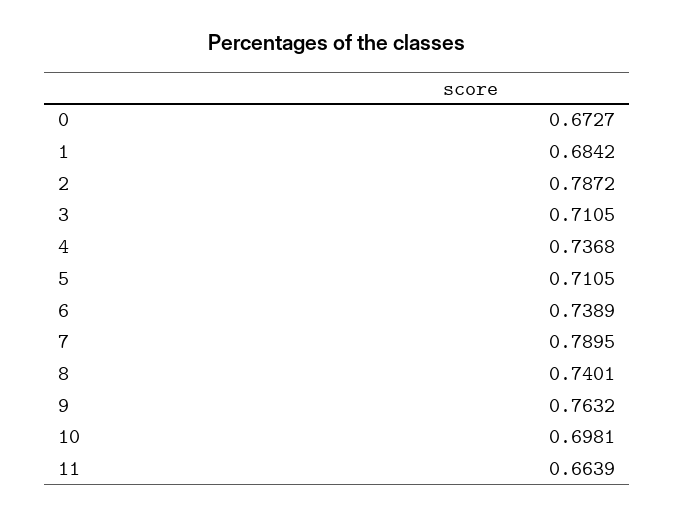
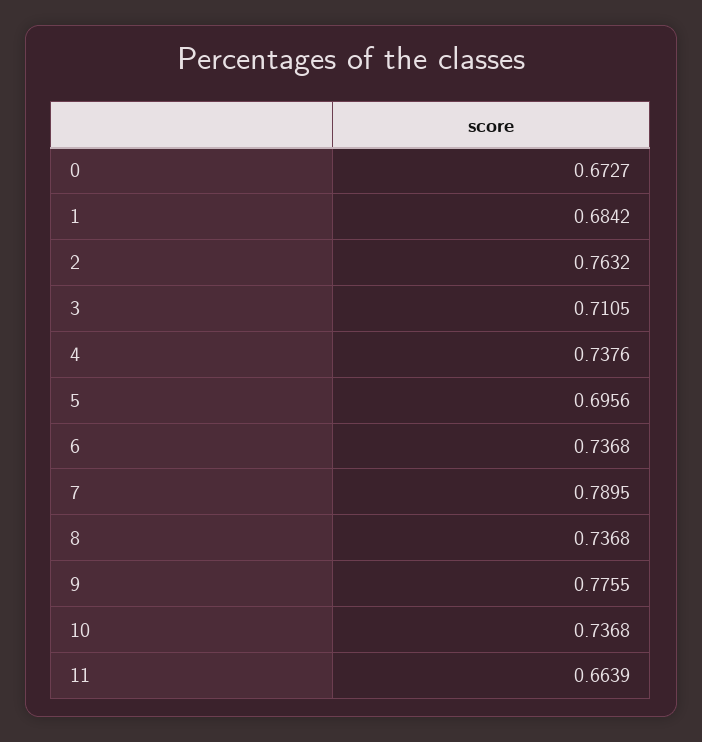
  {
    "0": 0.6727,
    "1": 0.6842,
-   "2": 0.7872,
+   "2": 0.7632,
    "3": 0.7105,
-   "4": 0.7368,
+   "4": 0.7376,
-   "5": 0.7105,
+   "5": 0.6956,
-   "6": 0.7389,
+   "6": 0.7368,
    "7": 0.7895,
-   "8": 0.7401,
+   "8": 0.7368,
-   "9": 0.7632,
+   "9": 0.7755,
-   "10": 0.6981,
+   "10": 0.7368,
    "11": 0.6639
  }

